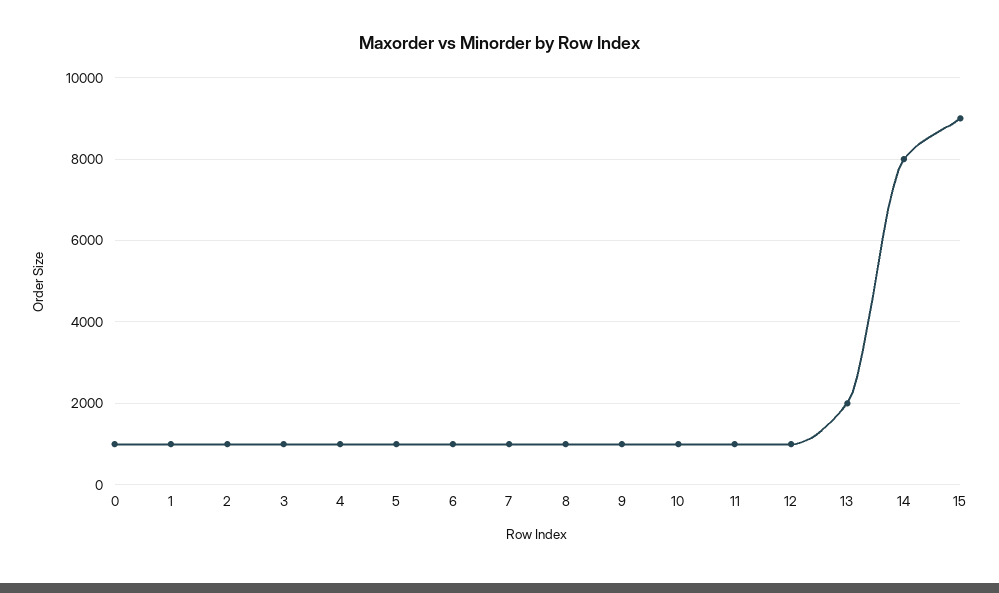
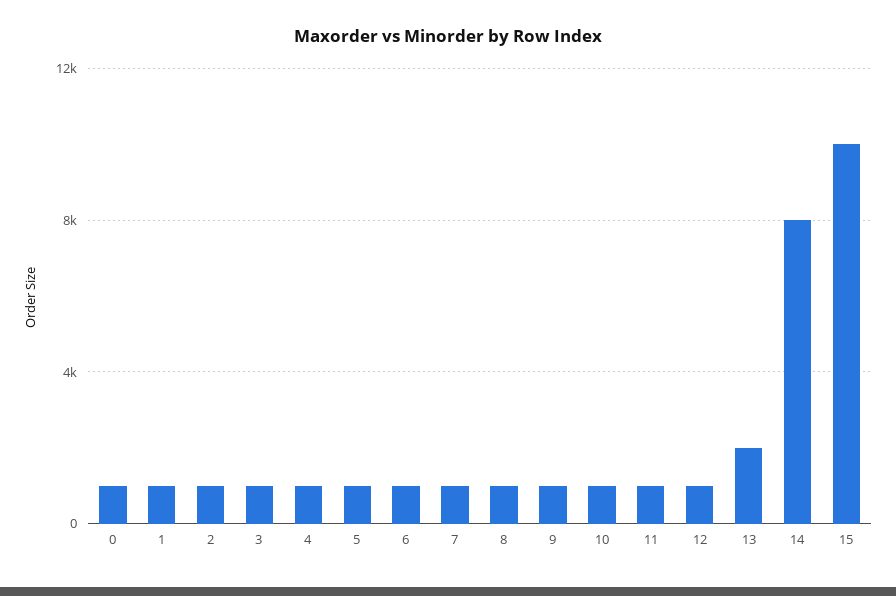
  {
    "0": 1000,
    "1": 1000,
    "2": 1000,
    "3": 1000,
    "4": 1000,
    "5": 1000,
    "6": 1000,
    "7": 1000,
    "8": 1000,
    "9": 1000,
    "10": 1000,
    "11": 1000,
    "12": 1000,
    "13": 2000,
    "14": 8000,
-   "15": 9000
+   "15": 10000
  }

